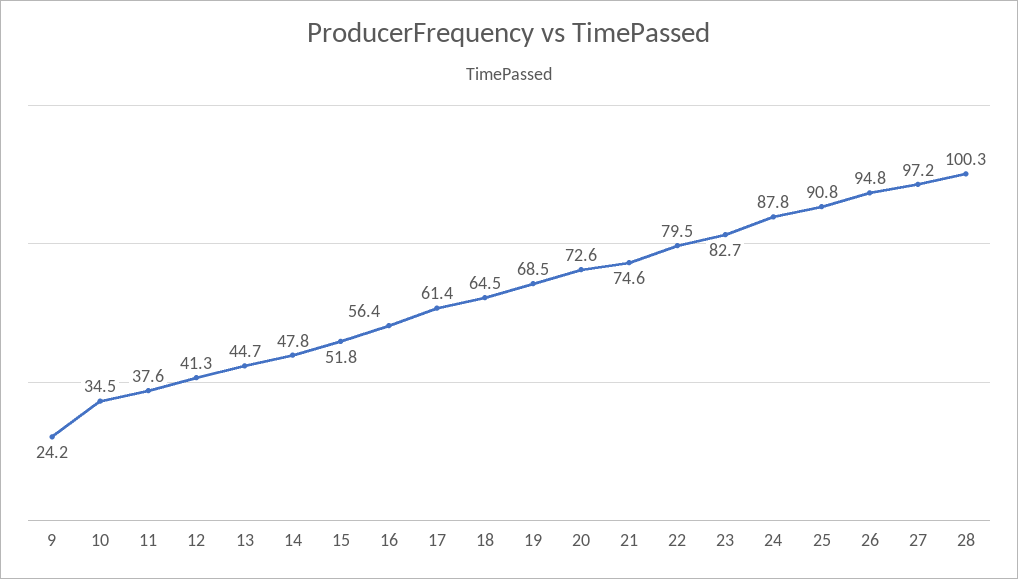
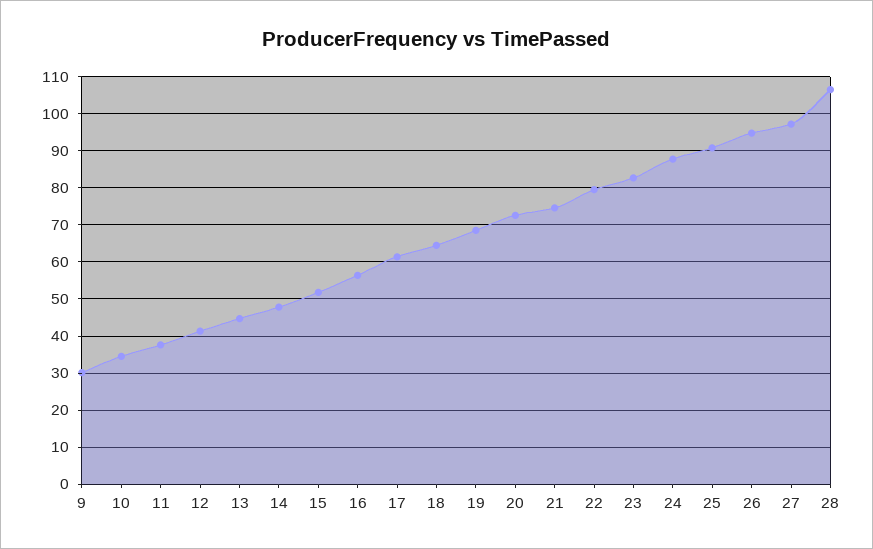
  {
-   "9": 24.2,
+   "9": 30,
    "10": 34.5,
    "11": 37.6,
    "12": 41.3,
    "13": 44.7,
    "14": 47.8,
    "15": 51.8,
    "16": 56.4,
    "17": 61.4,
    "18": 64.5,
    "19": 68.5,
    "20": 72.6,
    "21": 74.6,
    "22": 79.5,
    "23": 82.7,
    "24": 87.8,
    "25": 90.8,
    "26": 94.8,
    "27": 97.2,
-   "28": 100.3
+   "28": 106
  }

